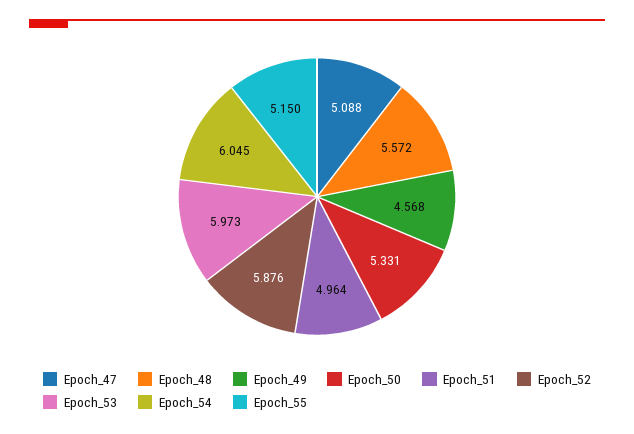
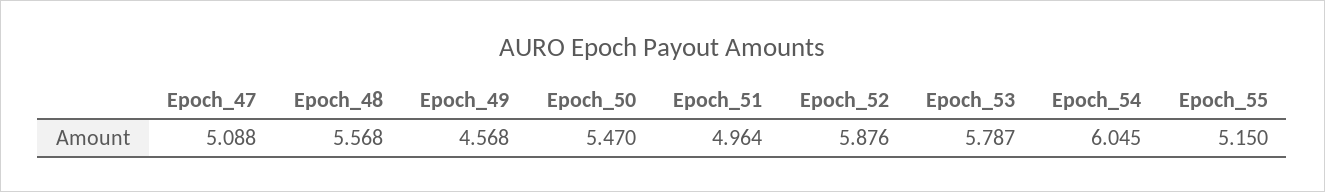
  {
    "Epoch_47": 5.088,
-   "Epoch_48": 5.572,
+   "Epoch_48": 5.568,
    "Epoch_49": 4.568,
-   "Epoch_50": 5.331,
+   "Epoch_50": 5.47,
    "Epoch_51": 4.964,
    "Epoch_52": 5.876,
-   "Epoch_53": 5.973,
+   "Epoch_53": 5.787,
    "Epoch_54": 6.045,
    "Epoch_55": 5.15
  }

